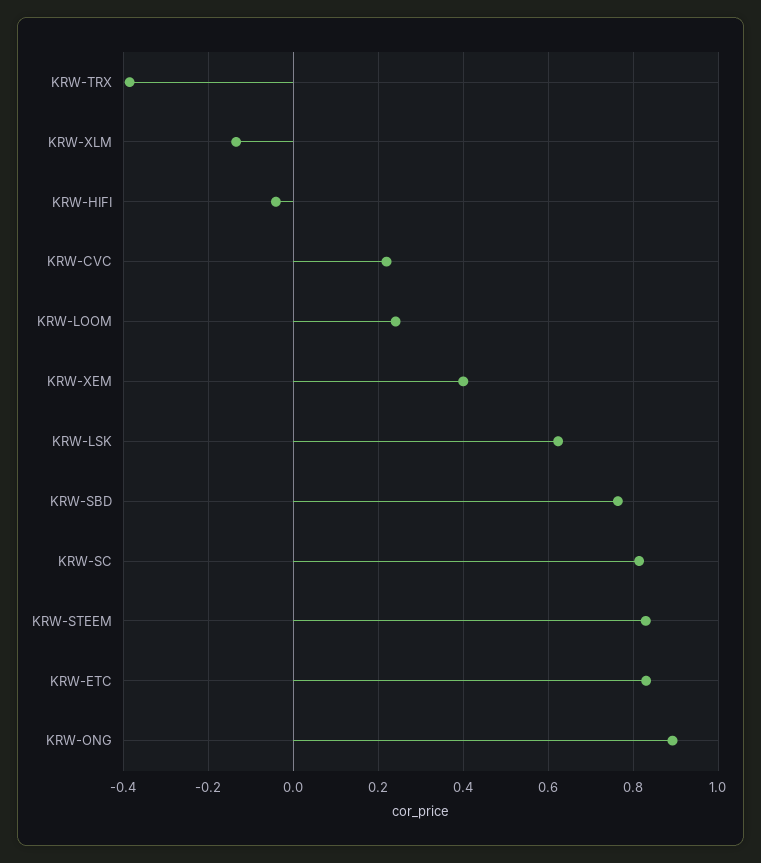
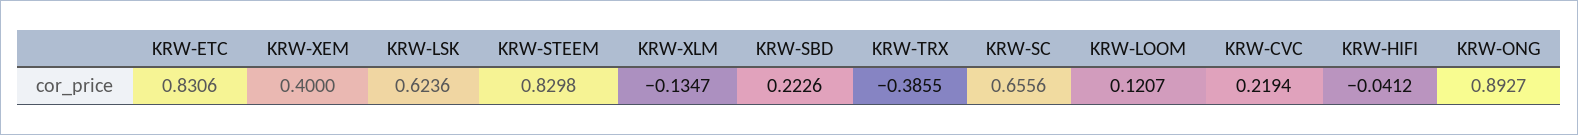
  {
    "KRW-TRX": -0.3855,
    "KRW-XLM": -0.1347,
    "KRW-HIFI": -0.0412,
    "KRW-CVC": 0.2194,
-   "KRW-LOOM": 0.24,
+   "KRW-LOOM": 0.1207,
    "KRW-XEM": 0.4,
    "KRW-LSK": 0.6236,
-   "KRW-SBD": 0.76,
+   "KRW-SBD": 0.2226,
-   "KRW-SC": 0.82,
+   "KRW-SC": 0.6556,
    "KRW-STEEM": 0.8298,
    "KRW-ETC": 0.8306,
    "KRW-ONG": 0.8927
  }

